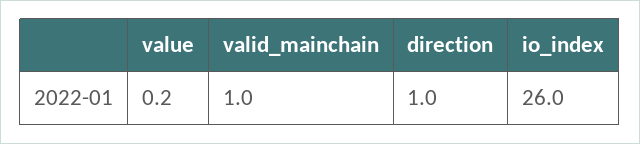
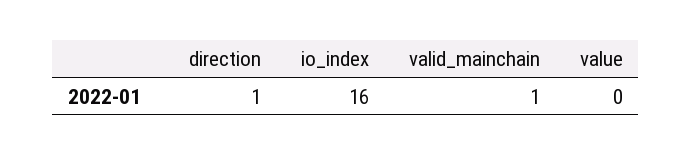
  {
-   "value": 0.2,
+   "value": 0,
    "valid_mainchain": 1,
    "direction": 1,
-   "io_index": 26
+   "io_index": 16
  }

